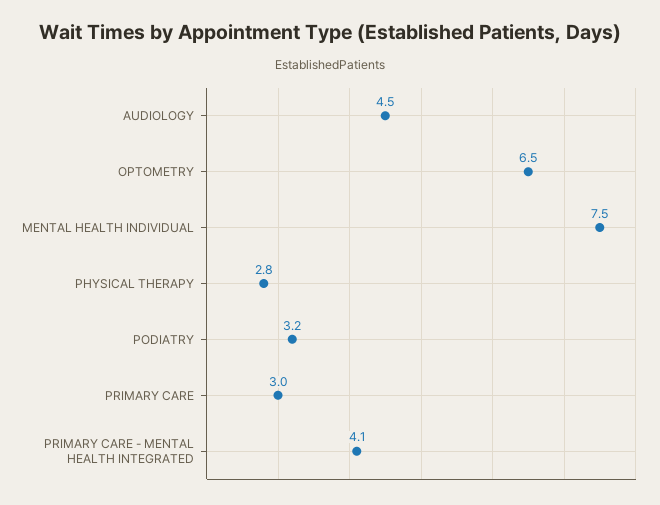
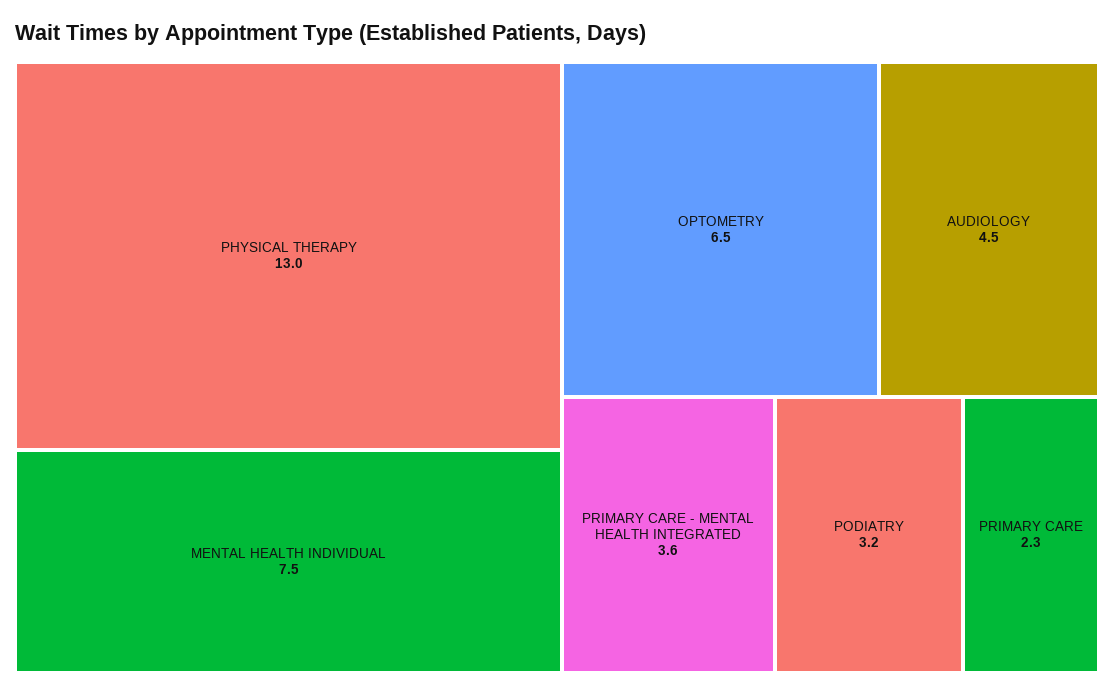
  {
    "AUDIOLOGY": 4.5,
    "OPTOMETRY": 6.5,
    "MENTAL HEALTH INDIVIDUAL": 7.5,
-   "PHYSICAL THERAPY": 2.8,
+   "PHYSICAL THERAPY": 13,
    "PODIATRY": 3.2,
-   "PRIMARY CARE": 3,
+   "PRIMARY CARE": 2.3,
-   "PRIMARY CARE - MENTAL HEALTH INTEGRATED": 4.1
+   "PRIMARY CARE - MENTAL HEALTH INTEGRATED": 3.6
  }

